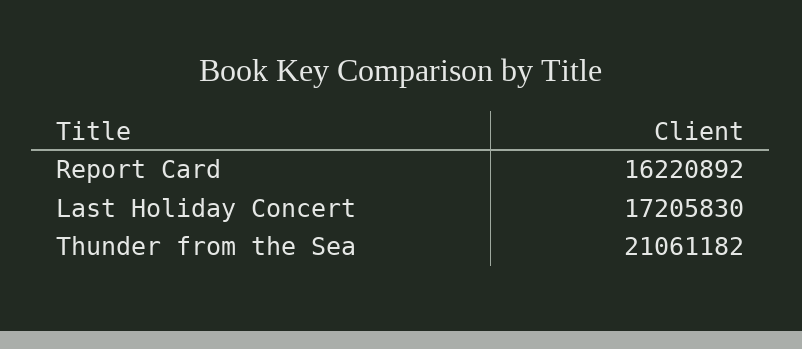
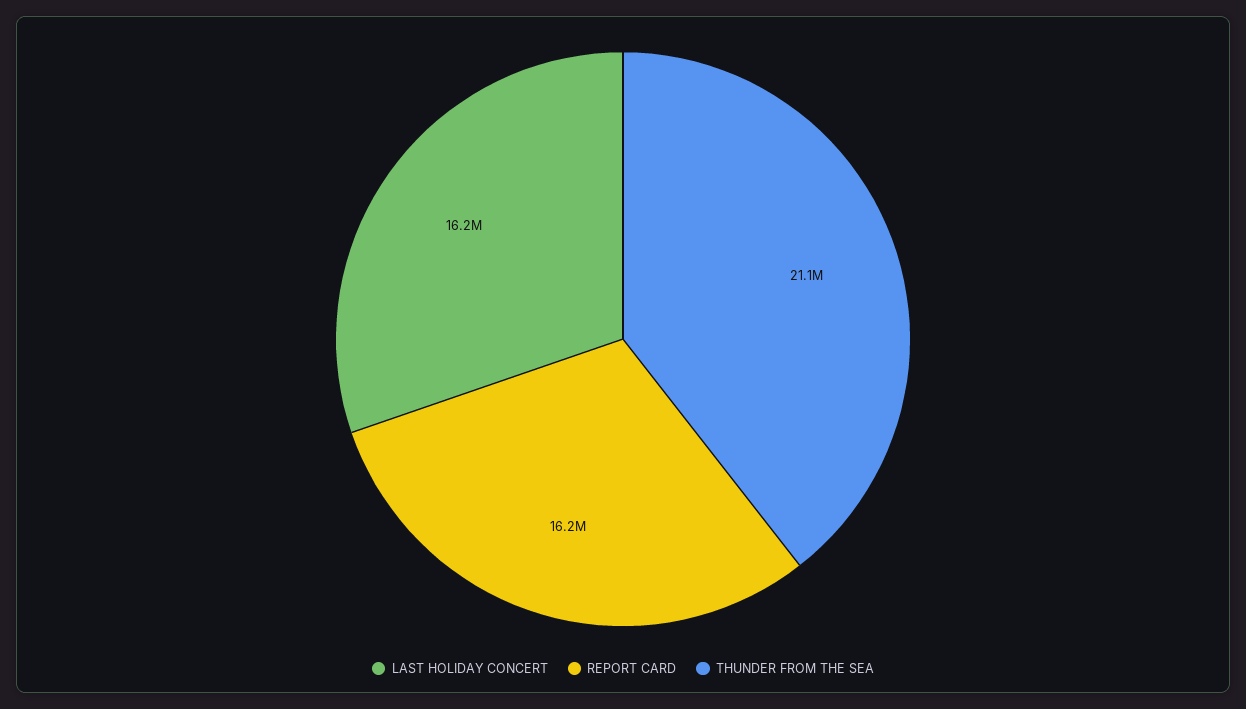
  {
    "Report Card": 16220892,
-   "Last Holiday Concert": 17205830,
+   "Last Holiday Concert": 16200000,
    "Thunder from the Sea": 21061182
  }

